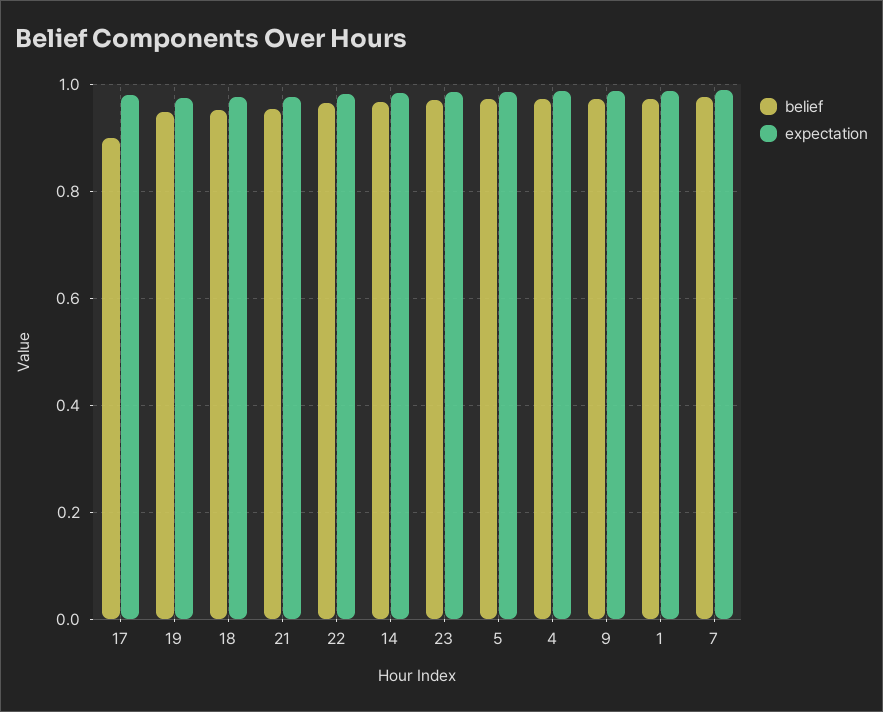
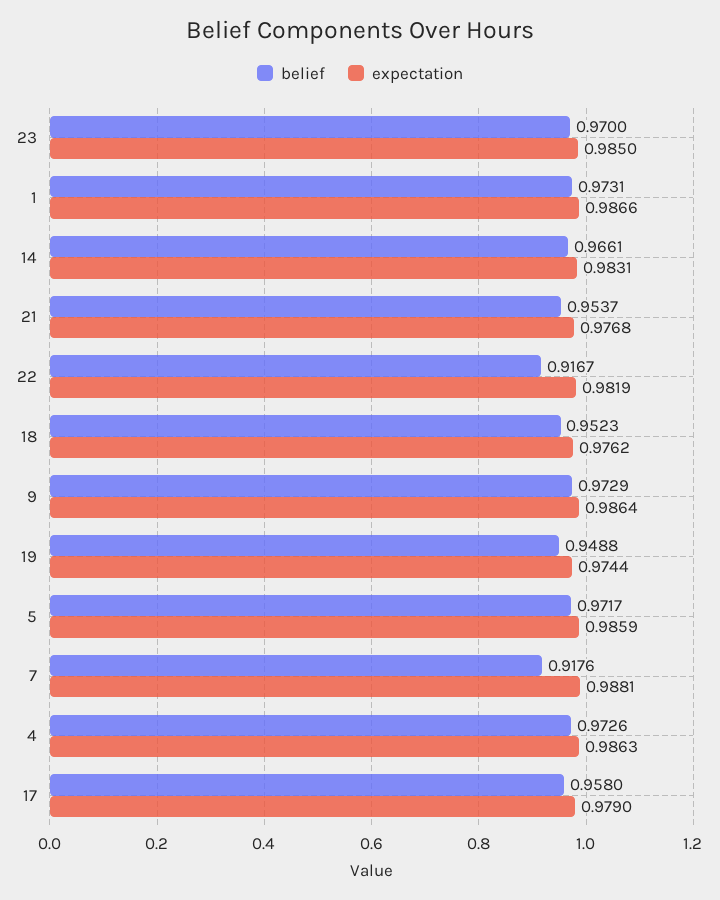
  {
    "belief": {
-     "17": 0.9,
+     "17": 0.958,
      "19": 0.9488,
      "18": 0.9523,
      "21": 0.9537,
-     "22": 0.96,
+     "22": 0.9167,
      "14": 0.9661,
      "23": 0.97,
      "5": 0.9717,
      "4": 0.9726,
      "9": 0.9729,
      "1": 0.9731,
-     "7": 0.98
+     "7": 0.9176
    },
    "expectation": {
      "17": 0.979,
      "19": 0.9744,
      "18": 0.9762,
      "21": 0.9768,
      "22": 0.9819,
      "14": 0.9831,
      "23": 0.985,
      "5": 0.9859,
      "4": 0.9863,
      "9": 0.9864,
      "1": 0.9866,
      "7": 0.9881
    }
  }

